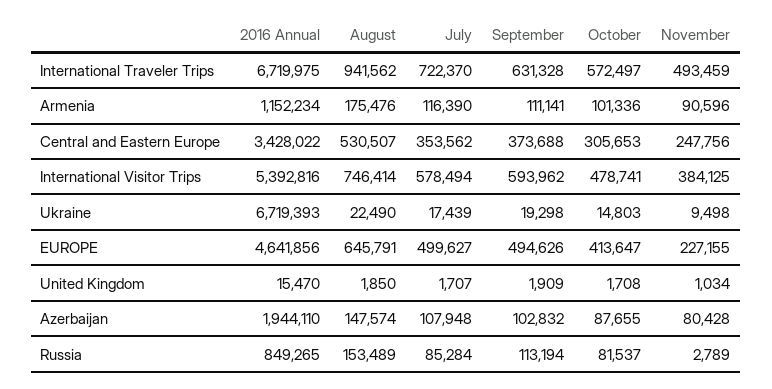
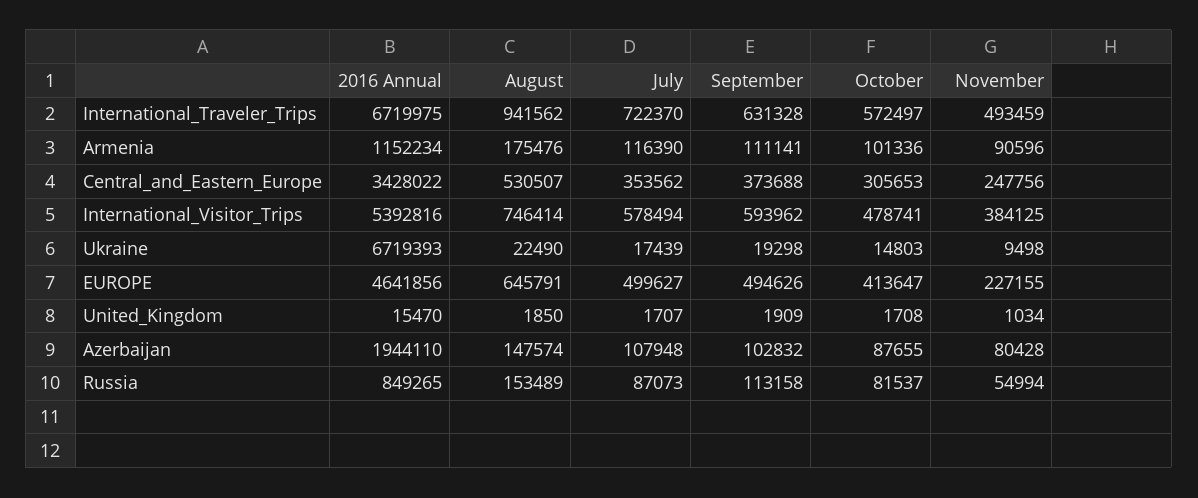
  {
    "2016 Annual": {
      "International Traveler Trips": 6719975,
      "Armenia": 1152234,
      "Central and Eastern Europe": 3428022,
      "International Visitor Trips": 5392816,
      "Ukraine": 6719393,
      "EUROPE": 4641856,
      "United Kingdom": 15470,
      "Azerbaijan": 1944110,
      "Russia": 849265
    },
    "August": {
      "International Traveler Trips": 941562,
      "Armenia": 175476,
      "Central and Eastern Europe": 530507,
      "International Visitor Trips": 746414,
      "Ukraine": 22490,
      "EUROPE": 645791,
      "United Kingdom": 1850,
      "Azerbaijan": 147574,
      "Russia": 153489
    },
    "July": {
      "International Traveler Trips": 722370,
      "Armenia": 116390,
      "Central and Eastern Europe": 353562,
      "International Visitor Trips": 578494,
      "Ukraine": 17439,
      "EUROPE": 499627,
      "United Kingdom": 1707,
      "Azerbaijan": 107948,
-     "Russia": 85284
+     "Russia": 87073
    },
    "September": {
      "International Traveler Trips": 631328,
      "Armenia": 111141,
      "Central and Eastern Europe": 373688,
      "International Visitor Trips": 593962,
      "Ukraine": 19298,
      "EUROPE": 494626,
      "United Kingdom": 1909,
      "Azerbaijan": 102832,
-     "Russia": 113194
+     "Russia": 113158
    },
    "October": {
      "International Traveler Trips": 572497,
      "Armenia": 101336,
      "Central and Eastern Europe": 305653,
      "International Visitor Trips": 478741,
      "Ukraine": 14803,
      "EUROPE": 413647,
      "United Kingdom": 1708,
      "Azerbaijan": 87655,
      "Russia": 81537
    },
    "November": {
      "International Traveler Trips": 493459,
      "Armenia": 90596,
      "Central and Eastern Europe": 247756,
      "International Visitor Trips": 384125,
      "Ukraine": 9498,
      "EUROPE": 227155,
      "United Kingdom": 1034,
      "Azerbaijan": 80428,
-     "Russia": 2789
+     "Russia": 54994
    }
  }

